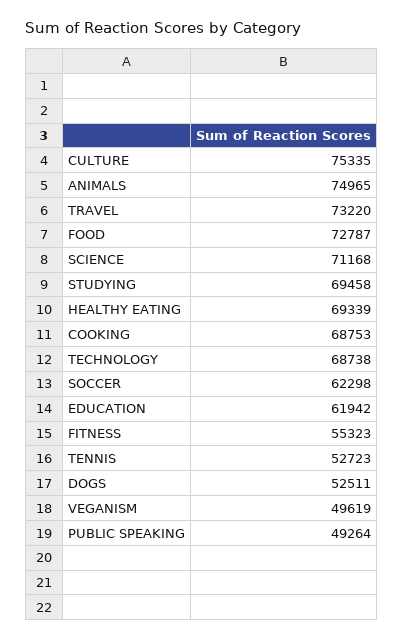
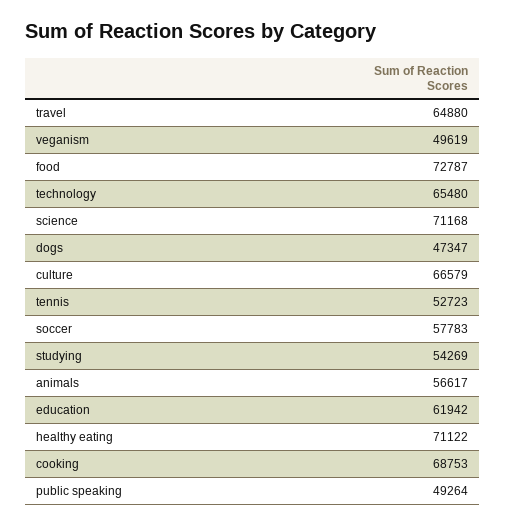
  {
-   "CULTURE": 75335,
+   "CULTURE": 66579,
-   "ANIMALS": 74965,
+   "ANIMALS": 56617,
-   "TRAVEL": 73220,
+   "TRAVEL": 64880,
    "FOOD": 72787,
    "SCIENCE": 71168,
-   "STUDYING": 69458,
+   "STUDYING": 54269,
-   "HEALTHY EATING": 69339,
+   "HEALTHY EATING": 71122,
    "COOKING": 68753,
-   "TECHNOLOGY": 68738,
+   "TECHNOLOGY": 65480,
-   "SOCCER": 62298,
+   "SOCCER": 57783,
    "EDUCATION": 61942,
-   "FITNESS": 55323,
    "TENNIS": 52723,
-   "DOGS": 52511,
+   "DOGS": 47347,
    "VEGANISM": 49619,
    "PUBLIC SPEAKING": 49264
  }

